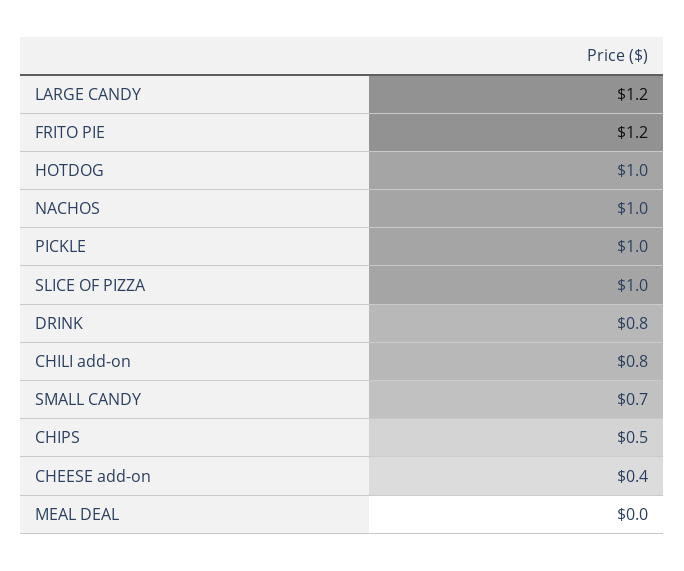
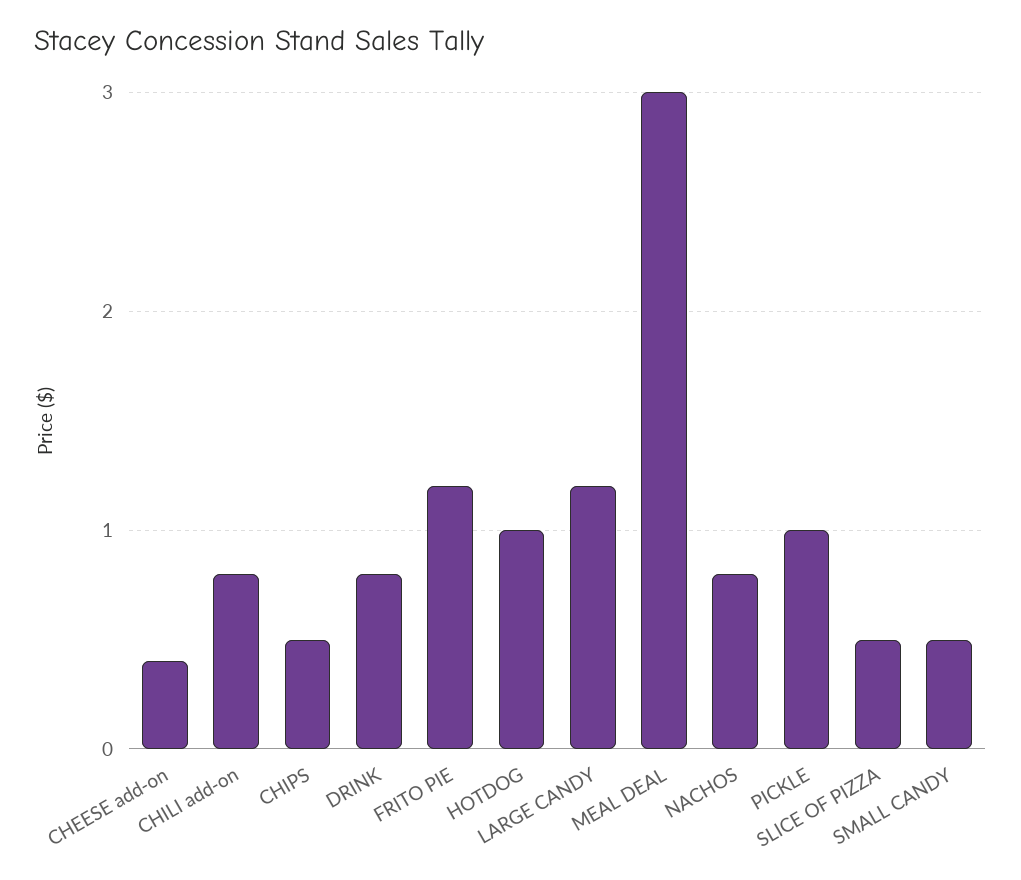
  {
    "LARGE CANDY": 1.2,
    "FRITO PIE": 1.2,
    "HOTDOG": 1,
-   "NACHOS": 1,
+   "NACHOS": 0.8,
    "PICKLE": 1,
-   "SLICE OF PIZZA": 1,
+   "SLICE OF PIZZA": 0.5,
    "DRINK": 0.8,
    "CHILI add-on": 0.8,
-   "SMALL CANDY": 0.7,
+   "SMALL CANDY": 0.5,
    "CHIPS": 0.5,
    "CHEESE add-on": 0.4,
-   "MEAL DEAL": 0
+   "MEAL DEAL": 3
  }

